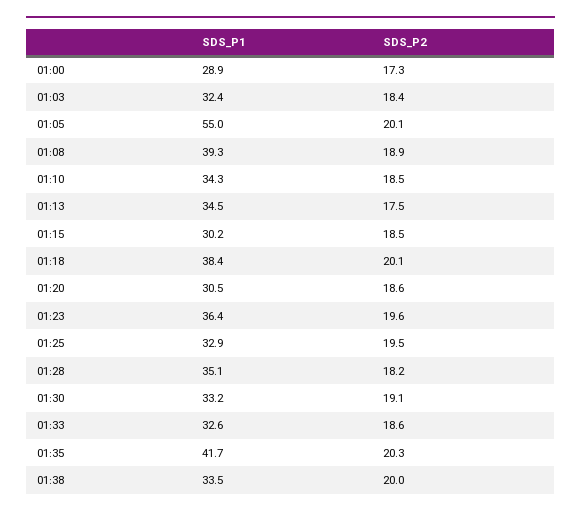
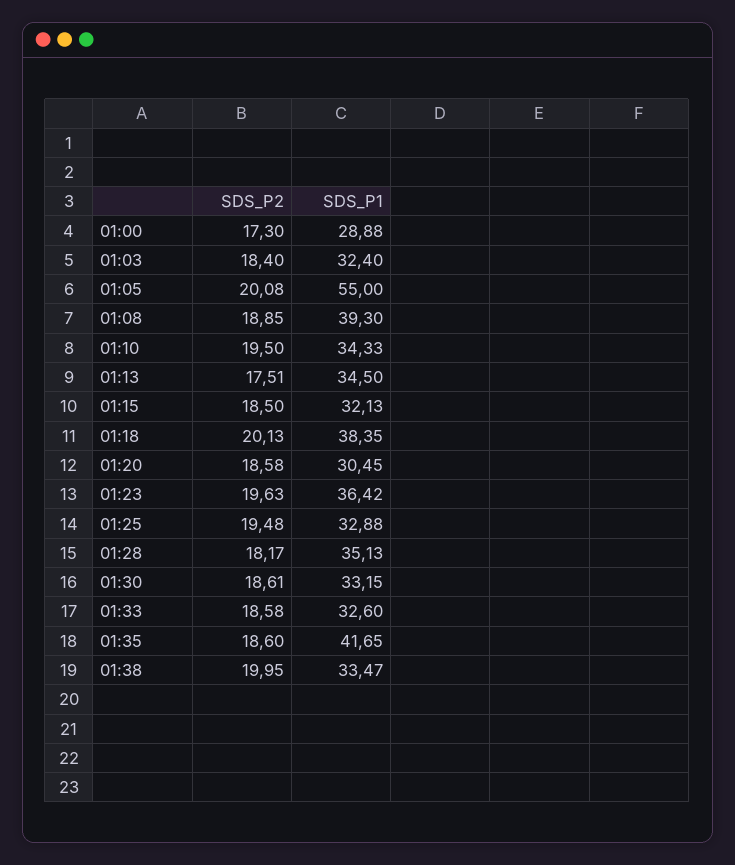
  {
    "SDS_P1": {
      "01:00": 28.88,
      "01:03": 32.4,
      "01:05": 55,
      "01:08": 39.3,
      "01:10": 34.33,
      "01:13": 34.5,
-     "01:15": 30.2,
+     "01:15": 32.13,
      "01:18": 38.35,
      "01:20": 30.45,
      "01:23": 36.42,
      "01:25": 32.88,
      "01:28": 35.13,
      "01:30": 33.15,
      "01:33": 32.6,
      "01:35": 41.65,
      "01:38": 33.47
    },
    "SDS_P2": {
      "01:00": 17.3,
      "01:03": 18.4,
      "01:05": 20.08,
      "01:08": 18.85,
-     "01:10": 18.5,
+     "01:10": 19.5,
      "01:13": 17.51,
      "01:15": 18.5,
      "01:18": 20.13,
      "01:20": 18.58,
      "01:23": 19.63,
      "01:25": 19.48,
      "01:28": 18.17,
-     "01:30": 19.1,
+     "01:30": 18.61,
      "01:33": 18.58,
-     "01:35": 20.3,
+     "01:35": 18.6,
      "01:38": 19.95
    }
  }

